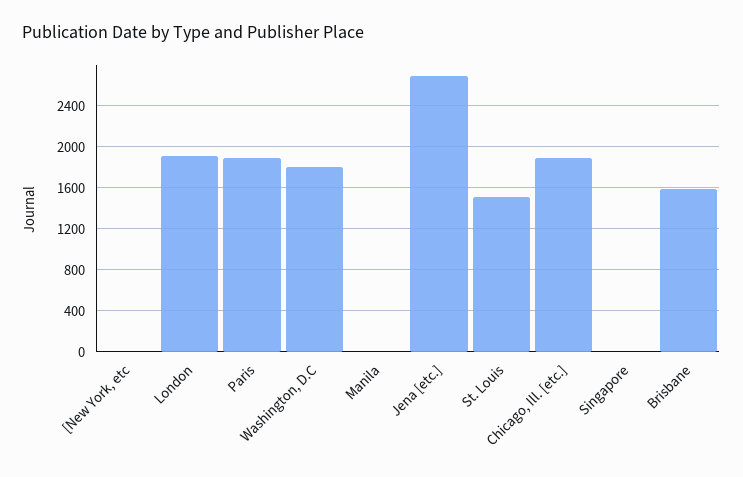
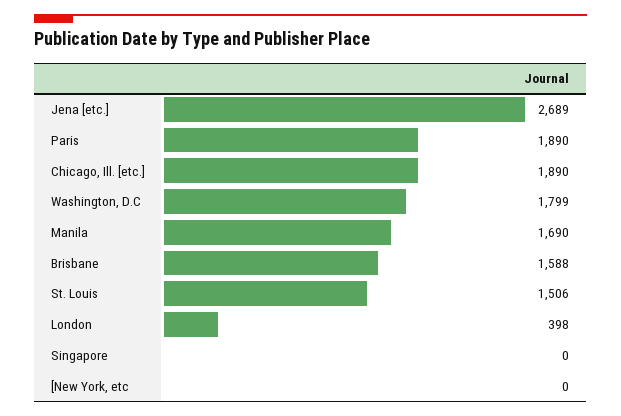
  {
    "[New York, etc": 0,
-   "London": 1900,
+   "London": 398,
    "Paris": 1890,
    "Washington, D.C": 1799,
-   "Manila": 0,
+   "Manila": 1690,
    "Jena [etc.]": 2689,
    "St. Louis": 1506,
    "Chicago, Ill. [etc.]": 1890,
    "Singapore": 0,
    "Brisbane": 1588
  }

